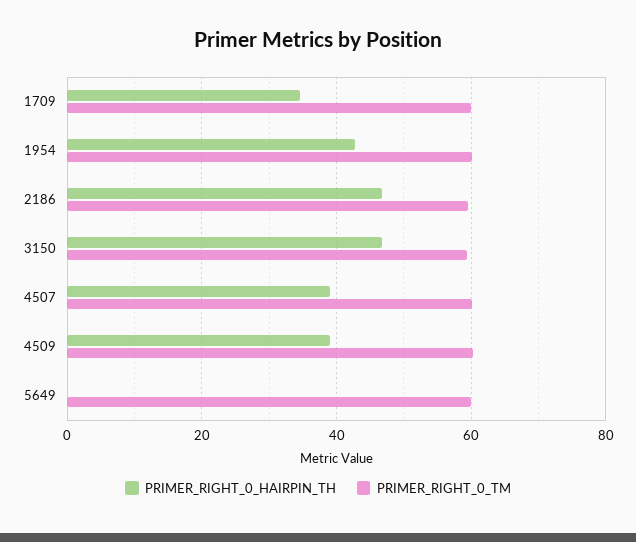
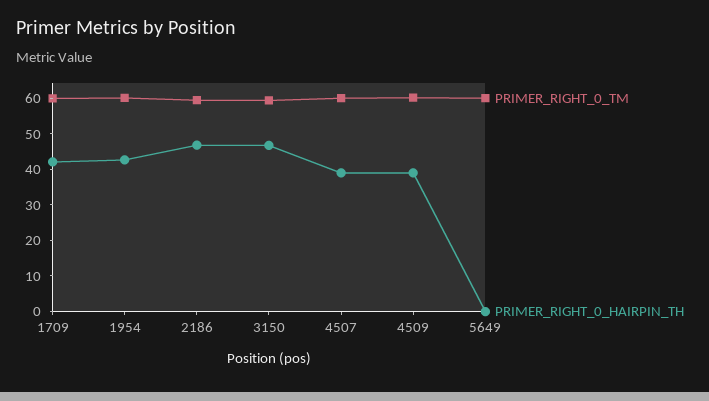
  {
    "PRIMER_RIGHT_0_HAIRPIN_TH": {
-     "1709": 34,
+     "1709": 42.5,
      "1954": 42,
      "2186": 46,
      "3150": 46,
      "4507": 40,
      "4509": 40,
      "5649": 0
    },
    "PRIMER_RIGHT_0_TM": {
      "1709": 60,
      "1954": 60,
      "2186": 60,
      "3150": 60,
      "4507": 60,
      "4509": 60,
      "5649": 60
    }
  }

